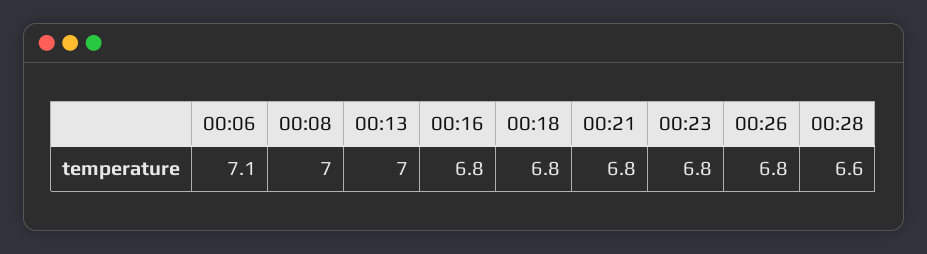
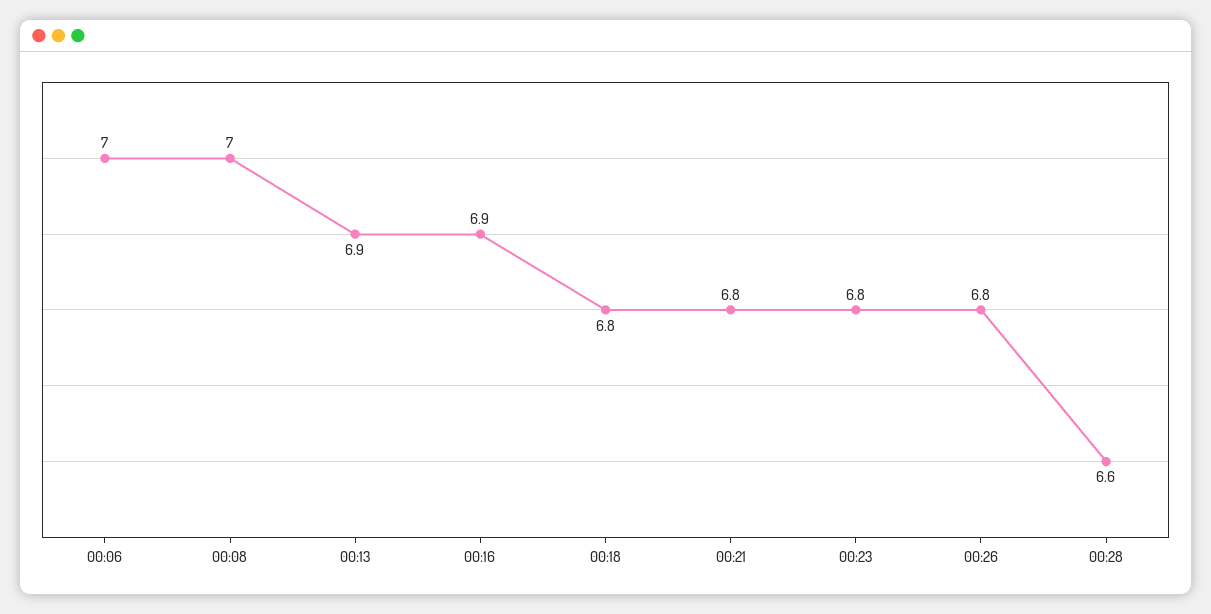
  {
-   "00:06": 7.1,
+   "00:06": 7,
    "00:08": 7,
-   "00:13": 7,
+   "00:13": 6.9,
-   "00:16": 6.8,
+   "00:16": 6.9,
    "00:18": 6.8,
    "00:21": 6.8,
    "00:23": 6.8,
    "00:26": 6.8,
    "00:28": 6.6
  }

